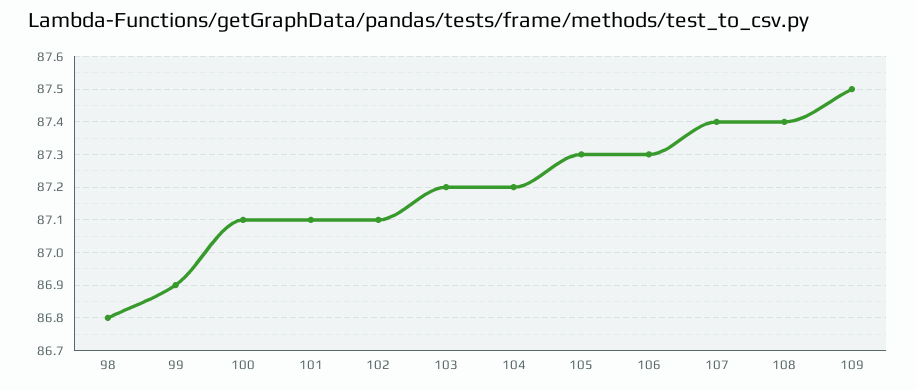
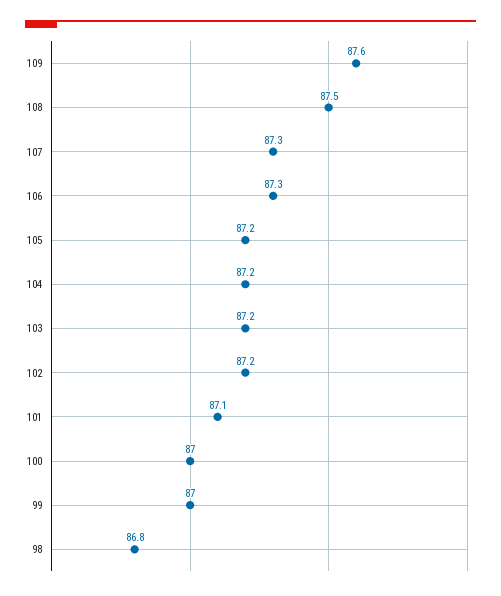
  {
    "98": 86.8,
-   "99": 86.9,
+   "99": 87,
-   "100": 87.1,
+   "100": 87,
    "101": 87.1,
-   "102": 87.1,
+   "102": 87.2,
    "103": 87.2,
    "104": 87.2,
-   "105": 87.3,
+   "105": 87.2,
    "106": 87.3,
-   "107": 87.4,
+   "107": 87.3,
-   "108": 87.4,
+   "108": 87.5,
-   "109": 87.5
+   "109": 87.6
  }

